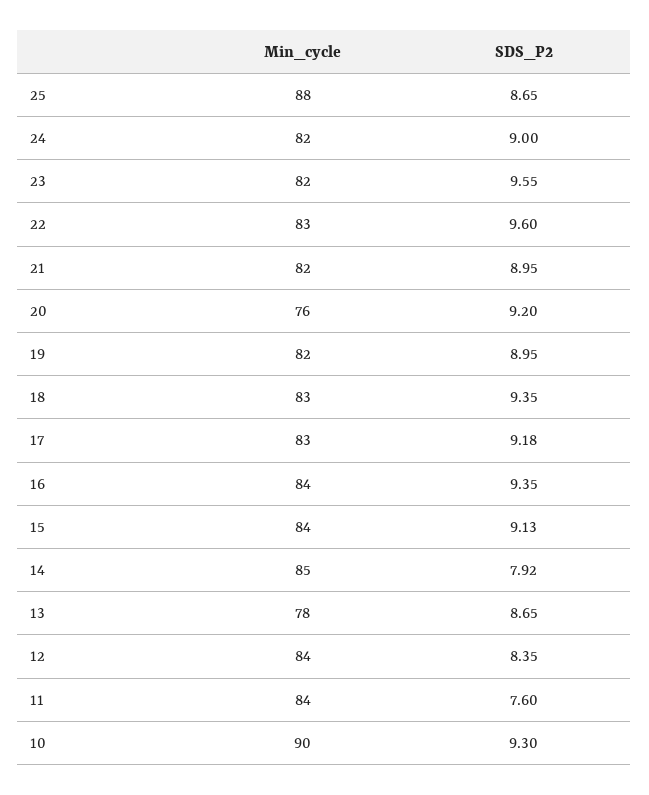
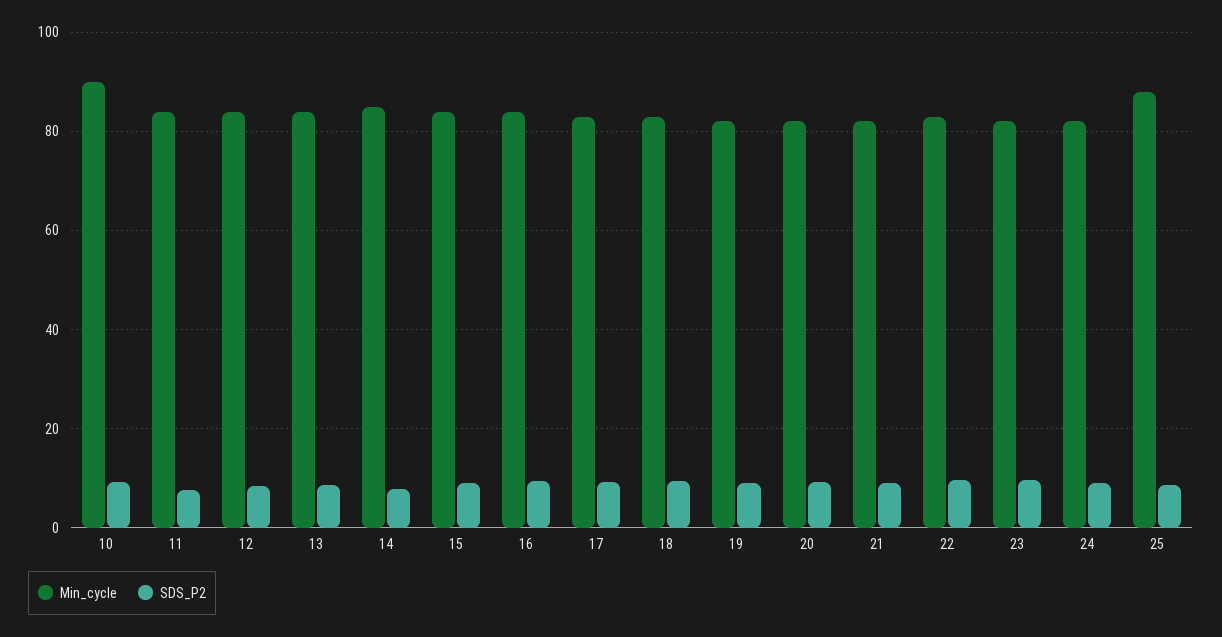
  {
    "Min_cycle": {
      "25": 88,
      "24": 82,
      "23": 82,
      "22": 83,
      "21": 82,
-     "20": 76,
+     "20": 82,
      "19": 82,
      "18": 83,
      "17": 83,
      "16": 84,
      "15": 84,
      "14": 85,
-     "13": 78,
+     "13": 84,
      "12": 84,
      "11": 84,
      "10": 90
    },
    "SDS_P2": {
      "25": 8.65,
      "24": 9,
      "23": 9.55,
      "22": 9.6,
      "21": 8.95,
      "20": 9.2,
      "19": 8.95,
      "18": 9.35,
      "17": 9.18,
      "16": 9.35,
      "15": 9.13,
      "14": 7.92,
      "13": 8.65,
      "12": 8.35,
      "11": 7.6,
      "10": 9.3
    }
  }

